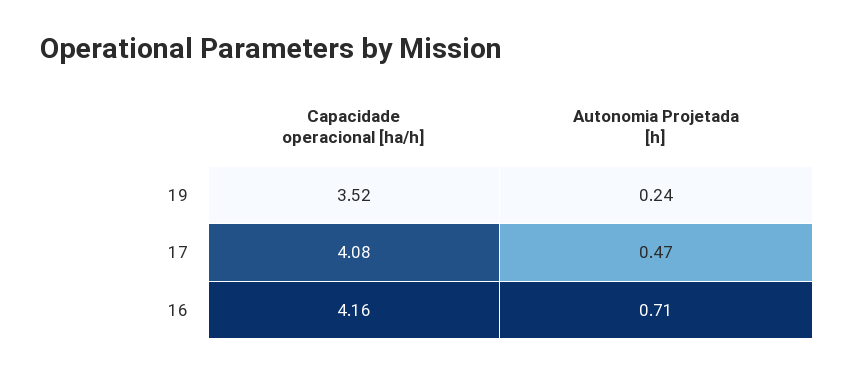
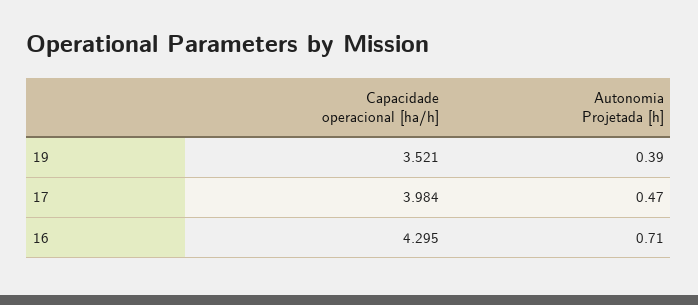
  {
    "Capacidade operacional [ha/h]": {
      "19": 3.521,
-     "17": 4.08,
+     "17": 3.984,
-     "16": 4.16
+     "16": 4.295
    },
    "Autonomia Projetada [h]": {
-     "19": 0.24,
+     "19": 0.39,
      "17": 0.47,
      "16": 0.71
    }
  }

